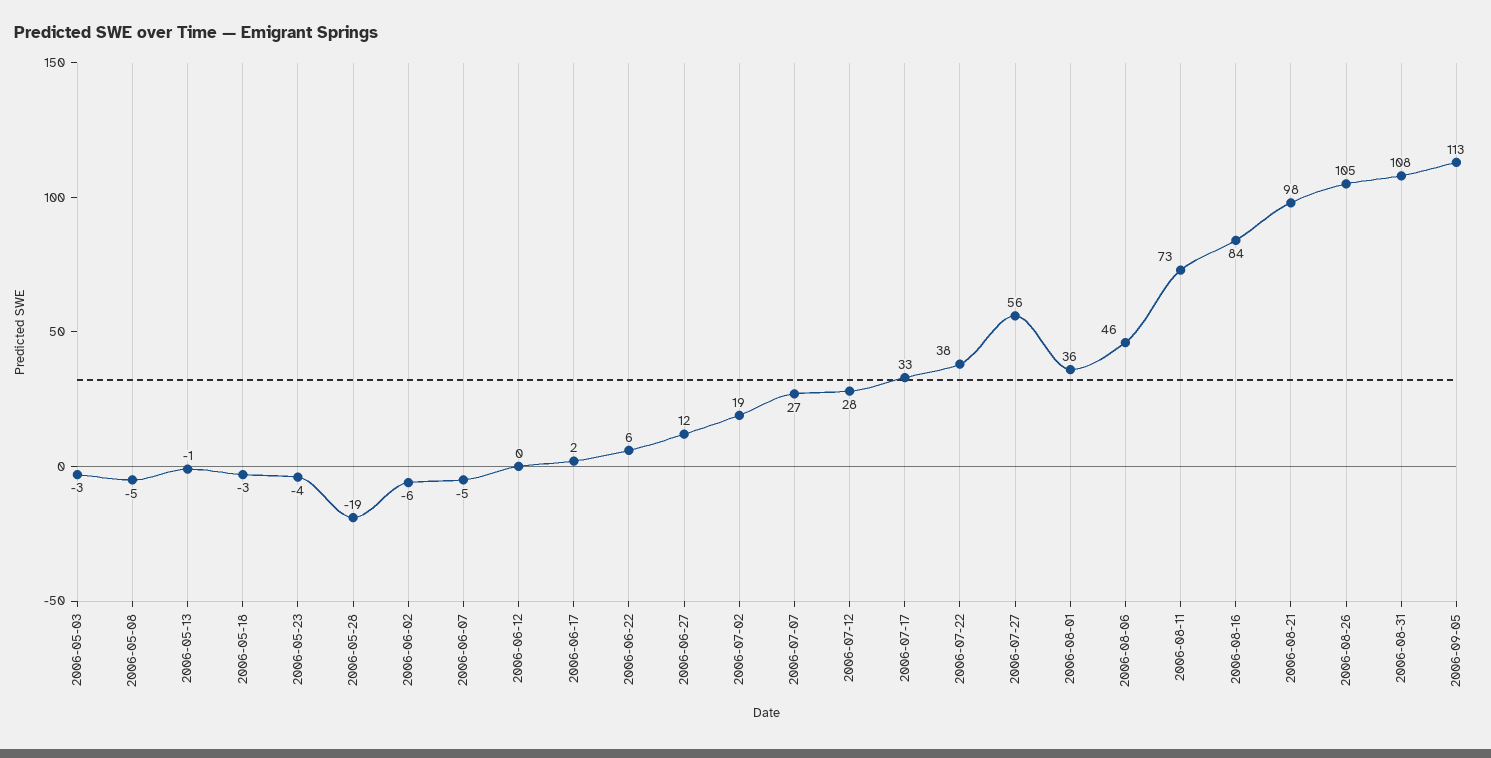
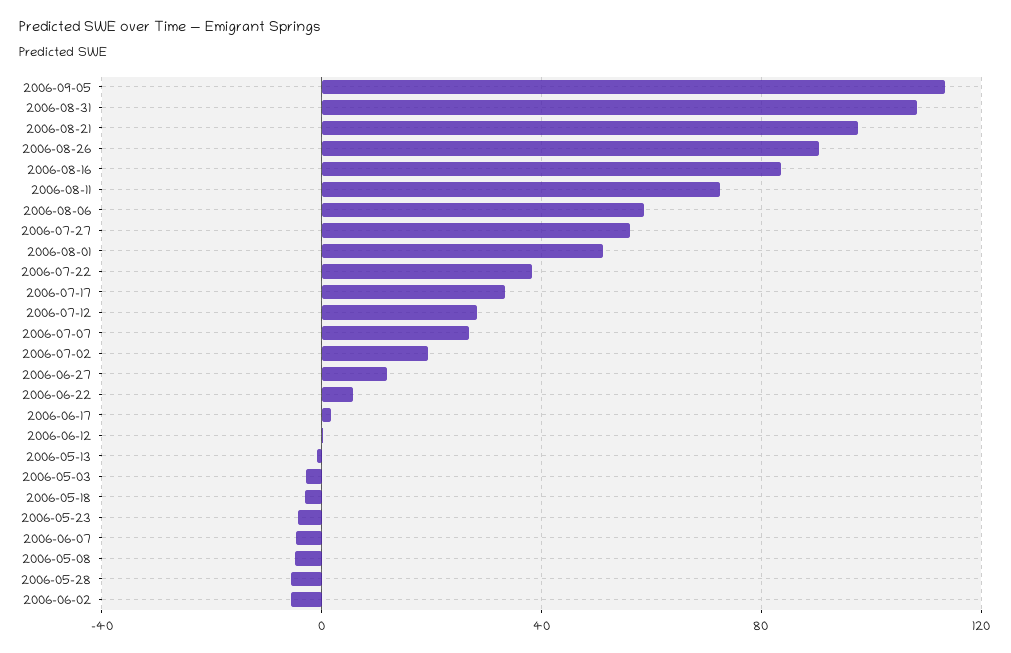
  {
    "2006-05-03": -3,
    "2006-05-08": -5,
    "2006-05-13": -1,
    "2006-05-18": -3,
    "2006-05-23": -4,
-   "2006-05-28": -19,
+   "2006-05-28": -5,
    "2006-06-02": -6,
    "2006-06-07": -5,
    "2006-06-12": 0,
    "2006-06-17": 2,
    "2006-06-22": 6,
    "2006-06-27": 12,
    "2006-07-02": 19,
    "2006-07-07": 27,
    "2006-07-12": 28,
    "2006-07-17": 33,
    "2006-07-22": 38,
    "2006-07-27": 56,
-   "2006-08-01": 36,
+   "2006-08-01": 50,
-   "2006-08-06": 46,
+   "2006-08-06": 60,
    "2006-08-11": 73,
    "2006-08-16": 84,
    "2006-08-21": 98,
-   "2006-08-26": 105,
+   "2006-08-26": 90,
    "2006-08-31": 108,
    "2006-09-05": 113
  }

